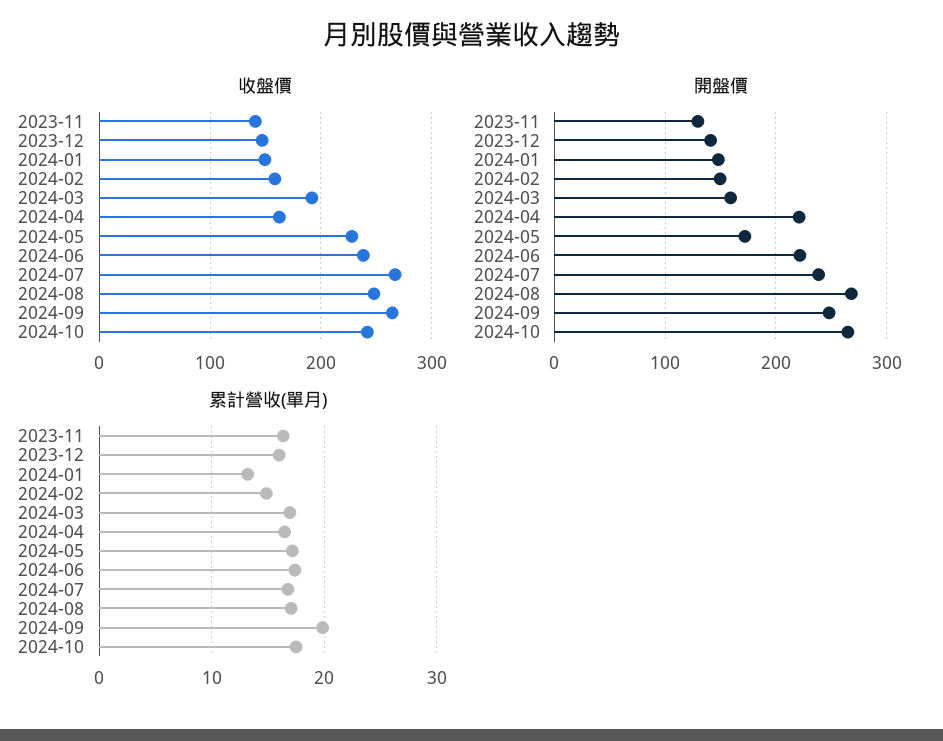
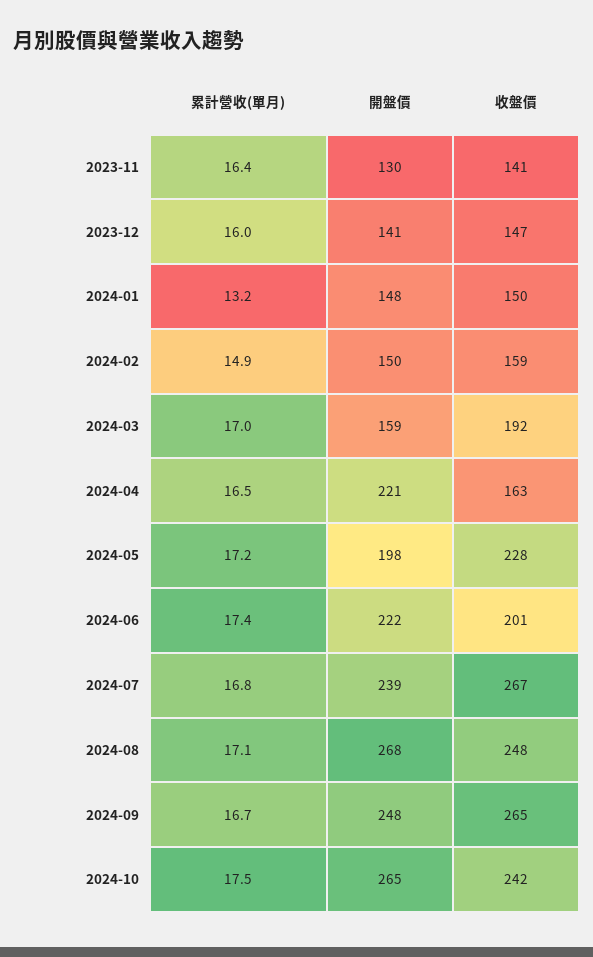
  {
    "收盤價": {
      "2023-11": 141,
      "2023-12": 147,
      "2024-01": 150,
      "2024-02": 159,
      "2024-03": 192,
      "2024-04": 163,
      "2024-05": 228,
-     "2024-06": 240,
+     "2024-06": 201,
      "2024-07": 267,
      "2024-08": 248,
      "2024-09": 265,
      "2024-10": 242
    },
    "開盤價": {
      "2023-11": 130,
      "2023-12": 141,
      "2024-01": 148,
      "2024-02": 150,
      "2024-03": 159,
      "2024-04": 221,
-     "2024-05": 170,
+     "2024-05": 198,
      "2024-06": 222,
      "2024-07": 239,
      "2024-08": 268,
      "2024-09": 248,
      "2024-10": 265
    },
    "累計營收(單月)": {
      "2023-11": 16.4,
      "2023-12": 16,
      "2024-01": 13.2,
      "2024-02": 14.9,
      "2024-03": 17,
      "2024-04": 16.5,
      "2024-05": 17.2,
      "2024-06": 17.4,
      "2024-07": 16.8,
      "2024-08": 17.1,
-     "2024-09": 20,
+     "2024-09": 16.7,
      "2024-10": 17.5
    }
  }

